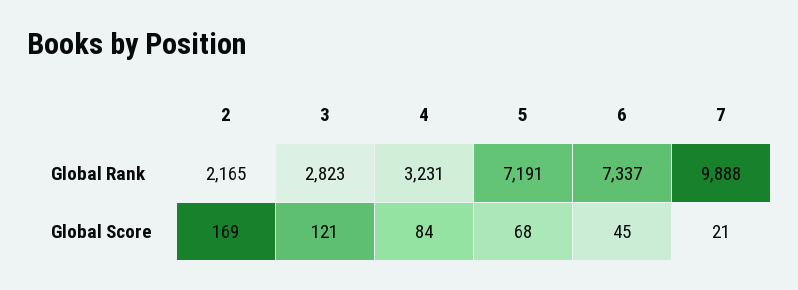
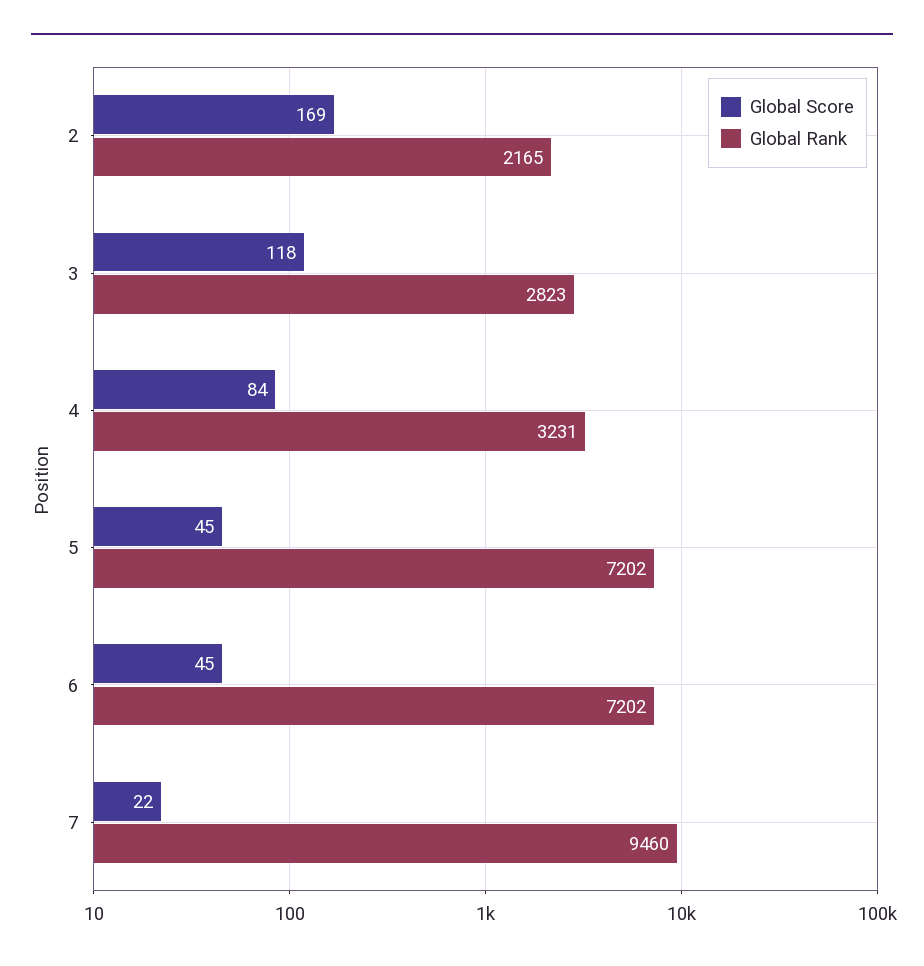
  {
    "Global Rank": {
      "2": 2165,
      "3": 2823,
      "4": 3231,
-     "5": 7191,
+     "5": 7202,
-     "6": 7337,
+     "6": 7202,
-     "7": 9888
+     "7": 9460
    },
    "Global Score": {
      "2": 169,
-     "3": 121,
+     "3": 118,
      "4": 84,
-     "5": 68,
+     "5": 45,
      "6": 45,
-     "7": 21
+     "7": 22
    }
  }

